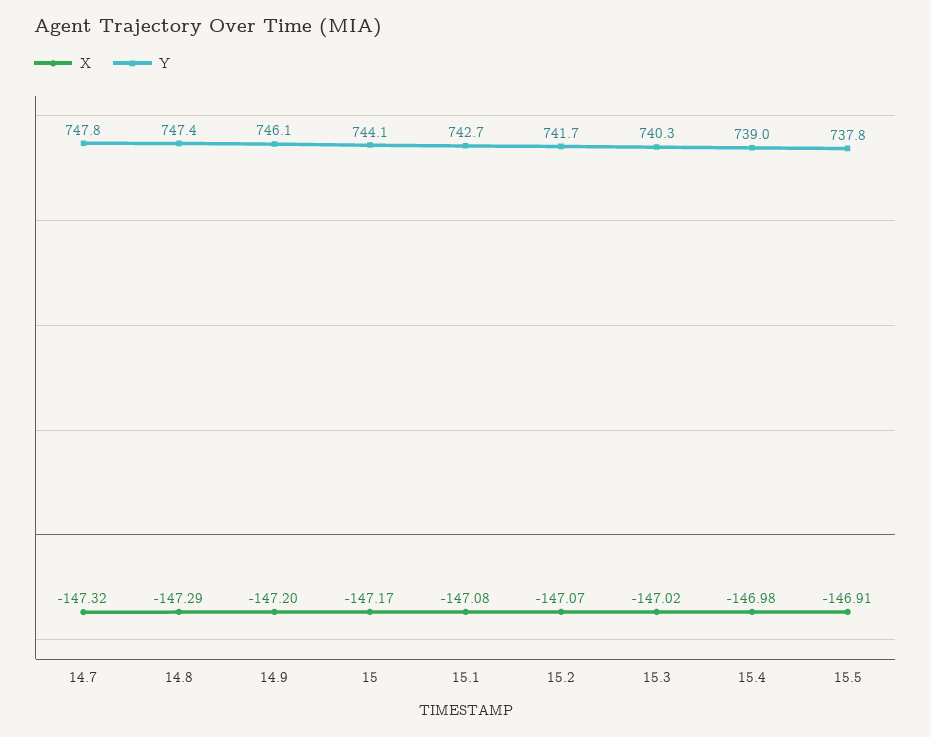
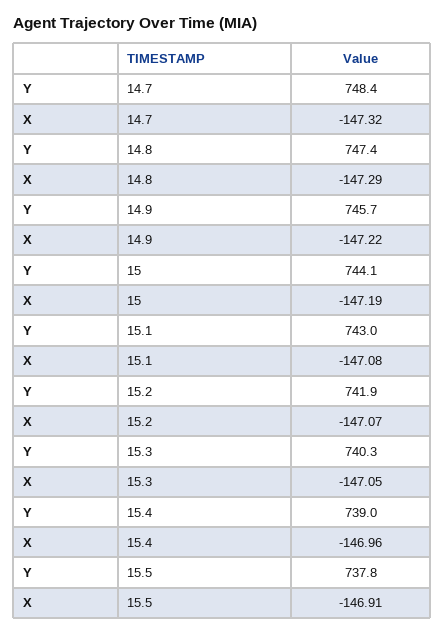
  {
    "X": {
      "14.7": -147.32,
      "14.8": -147.29,
-     "14.9": -147.2,
+     "14.9": -147.22,
-     "15": -147.17,
+     "15": -147.19,
      "15.1": -147.08,
      "15.2": -147.07,
-     "15.3": -147.02,
+     "15.3": -147.05,
-     "15.4": -146.98,
+     "15.4": -146.96,
      "15.5": -146.91
    },
    "Y": {
-     "14.7": 747.8,
+     "14.7": 748.4,
      "14.8": 747.4,
-     "14.9": 746.1,
+     "14.9": 745.7,
      "15": 744.1,
-     "15.1": 742.7,
+     "15.1": 743,
-     "15.2": 741.7,
+     "15.2": 741.9,
      "15.3": 740.3,
      "15.4": 739,
      "15.5": 737.8
    }
  }

